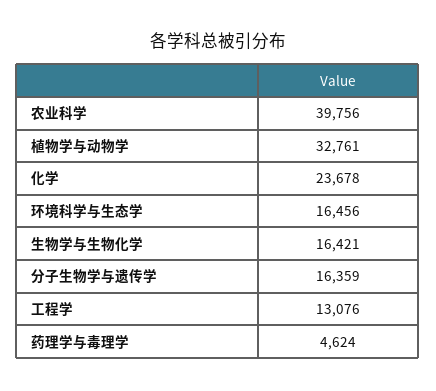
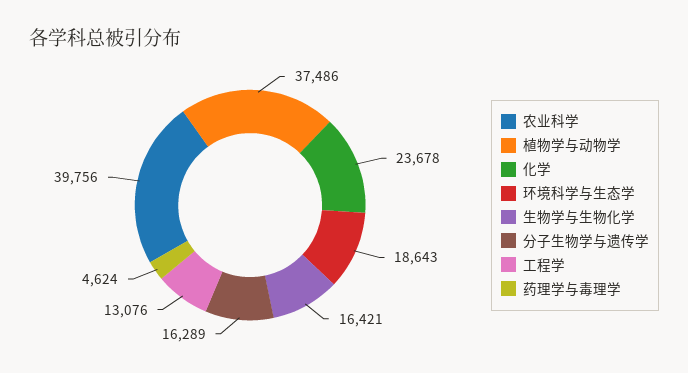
  {
    "农业科学": 39756,
-   "植物学与动物学": 32761,
+   "植物学与动物学": 37486,
    "化学": 23678,
-   "环境科学与生态学": 16456,
+   "环境科学与生态学": 18643,
    "生物学与生物化学": 16421,
-   "分子生物学与遗传学": 16359,
+   "分子生物学与遗传学": 16289,
    "工程学": 13076,
    "药理学与毒理学": 4624
  }

